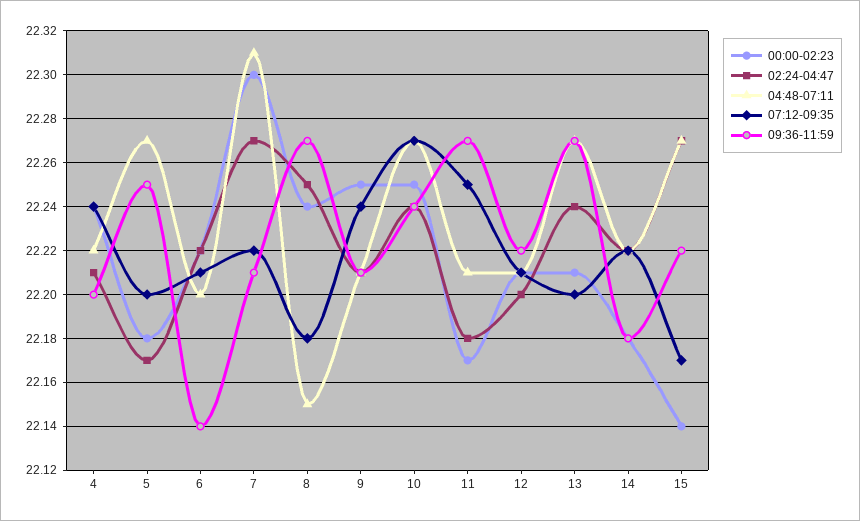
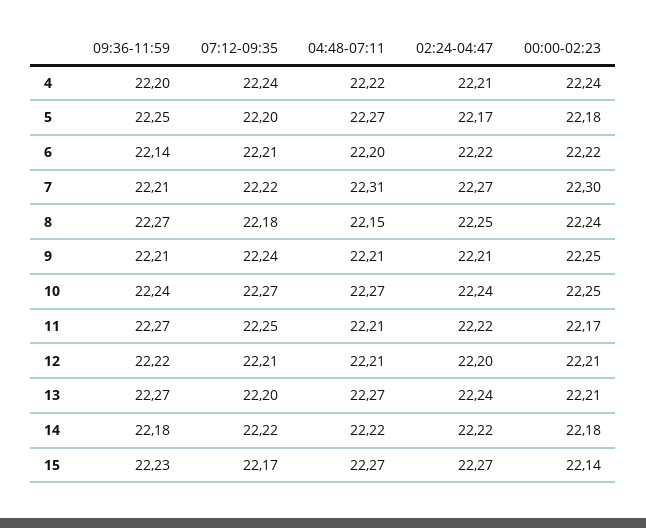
  {
    "00:00-02:23": {
      "4": 22.24,
      "5": 22.18,
      "6": 22.22,
      "7": 22.3,
      "8": 22.24,
      "9": 22.25,
      "10": 22.25,
      "11": 22.17,
      "12": 22.21,
      "13": 22.21,
      "14": 22.18,
      "15": 22.14
    },
    "02:24-04:47": {
      "4": 22.21,
      "5": 22.17,
      "6": 22.22,
      "7": 22.27,
      "8": 22.25,
      "9": 22.21,
      "10": 22.24,
-     "11": 22.18,
+     "11": 22.22,
      "12": 22.2,
      "13": 22.24,
      "14": 22.22,
      "15": 22.27
    },
    "04:48-07:11": {
      "4": 22.22,
      "5": 22.27,
      "6": 22.2,
      "7": 22.31,
      "8": 22.15,
      "9": 22.21,
      "10": 22.27,
      "11": 22.21,
      "12": 22.21,
      "13": 22.27,
      "14": 22.22,
      "15": 22.27
    },
    "07:12-09:35": {
      "4": 22.24,
      "5": 22.2,
      "6": 22.21,
      "7": 22.22,
      "8": 22.18,
      "9": 22.24,
      "10": 22.27,
      "11": 22.25,
      "12": 22.21,
      "13": 22.2,
      "14": 22.22,
      "15": 22.17
    },
    "09:36-11:59": {
      "4": 22.2,
      "5": 22.25,
      "6": 22.14,
      "7": 22.21,
      "8": 22.27,
      "9": 22.21,
      "10": 22.24,
      "11": 22.27,
      "12": 22.22,
      "13": 22.27,
      "14": 22.18,
-     "15": 22.22
+     "15": 22.23
    }
  }

